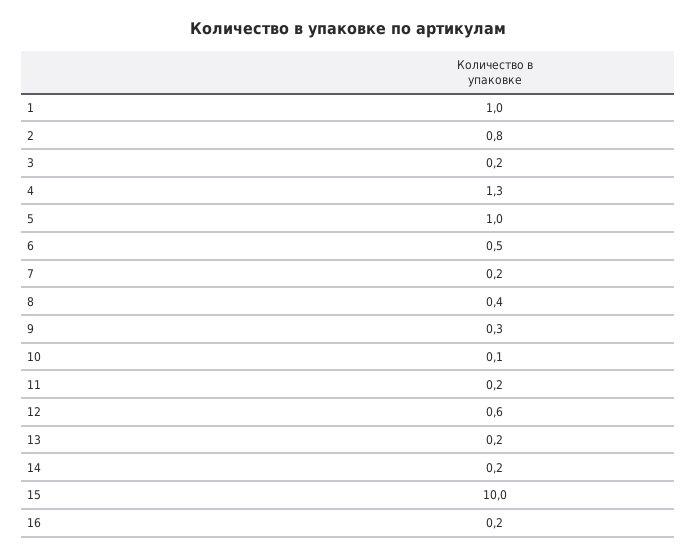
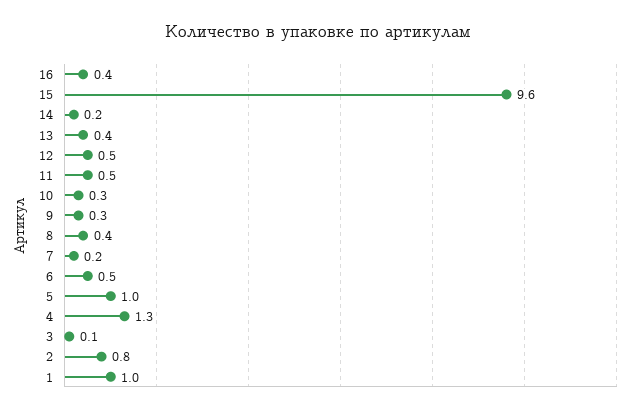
  {
    "1": 1,
    "2": 0.8,
-   "3": 0.2,
+   "3": 0.1,
    "4": 1.3,
    "5": 1,
    "6": 0.5,
    "7": 0.2,
    "8": 0.4,
    "9": 0.3,
-   "10": 0.1,
+   "10": 0.3,
-   "11": 0.2,
+   "11": 0.5,
-   "12": 0.6,
+   "12": 0.5,
-   "13": 0.2,
+   "13": 0.4,
    "14": 0.2,
-   "15": 10,
+   "15": 9.6,
-   "16": 0.2
+   "16": 0.4
  }

